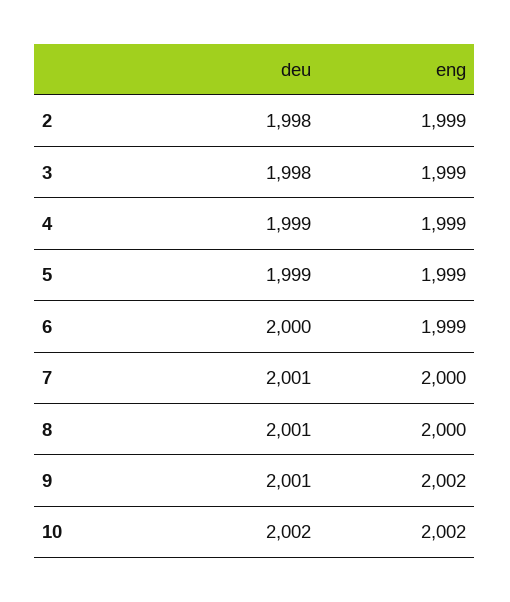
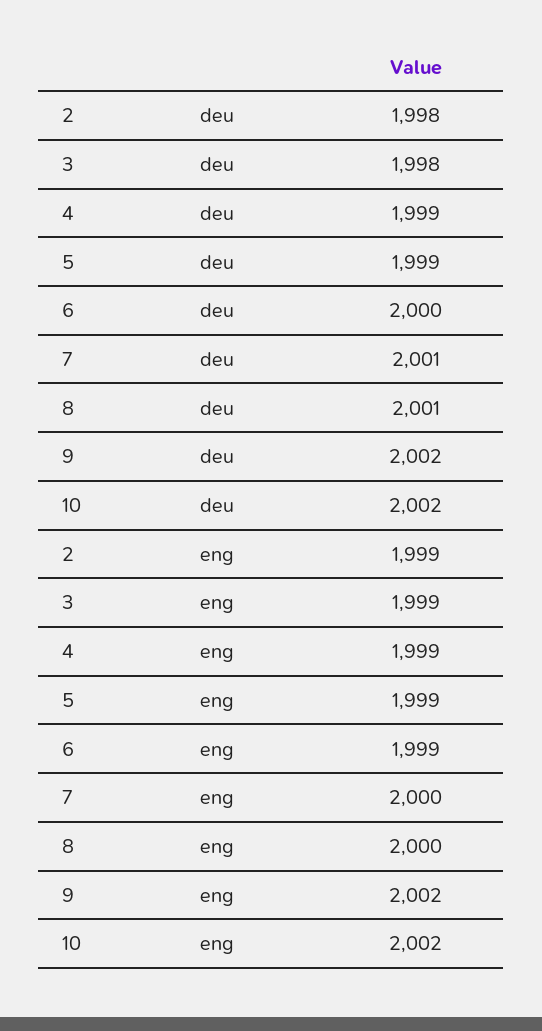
  {
    "deu": {
      "2": 1998,
      "3": 1998,
      "4": 1999,
      "5": 1999,
      "6": 2000,
      "7": 2001,
      "8": 2001,
-     "9": 2001,
+     "9": 2002,
      "10": 2002
    },
    "eng": {
      "2": 1999,
      "3": 1999,
      "4": 1999,
      "5": 1999,
      "6": 1999,
      "7": 2000,
      "8": 2000,
      "9": 2002,
      "10": 2002
    }
  }

